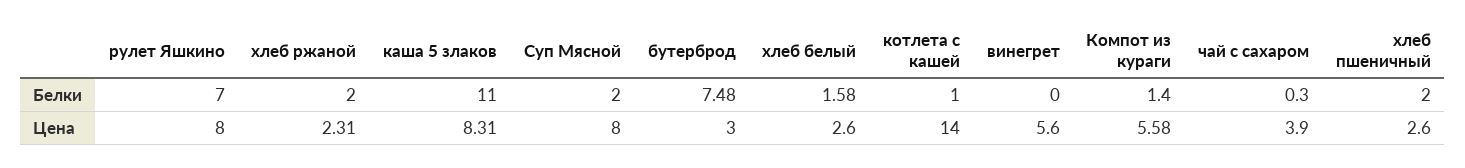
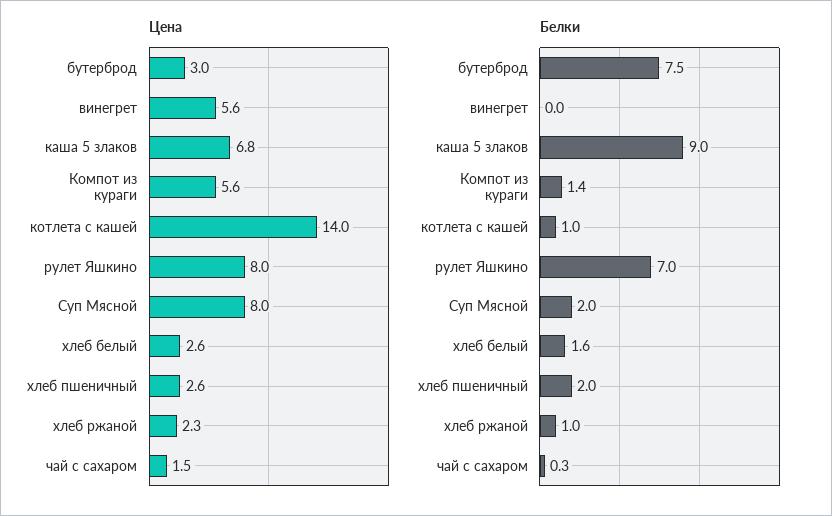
  {
    "Белки": {
      "рулет Яшкино": 7,
-     "хлеб ржаной": 2,
+     "хлеб ржаной": 1,
-     "каша 5 злаков": 11,
+     "каша 5 злаков": 9,
      "Суп Мясной": 2,
      "бутерброд": 7.48,
      "хлеб белый": 1.58,
      "котлета с кашей": 1,
      "винегрет": 0,
      "Компот из кураги": 1.4,
      "чай с сахаром": 0.3,
      "хлеб пшеничный": 2
    },
    "Цена": {
      "рулет Яшкино": 8,
      "хлеб ржаной": 2.31,
-     "каша 5 злаков": 8.31,
+     "каша 5 злаков": 6.8,
      "Суп Мясной": 8,
      "бутерброд": 3,
      "хлеб белый": 2.6,
      "котлета с кашей": 14,
      "винегрет": 5.6,
      "Компот из кураги": 5.58,
-     "чай с сахаром": 3.9,
+     "чай с сахаром": 1.5,
      "хлеб пшеничный": 2.6
    }
  }

